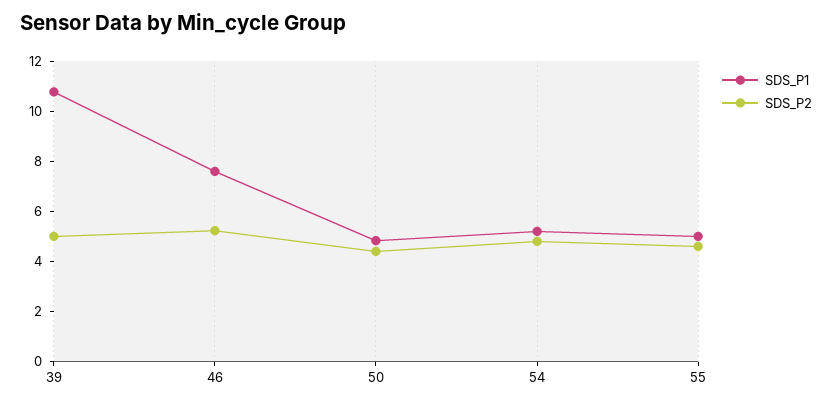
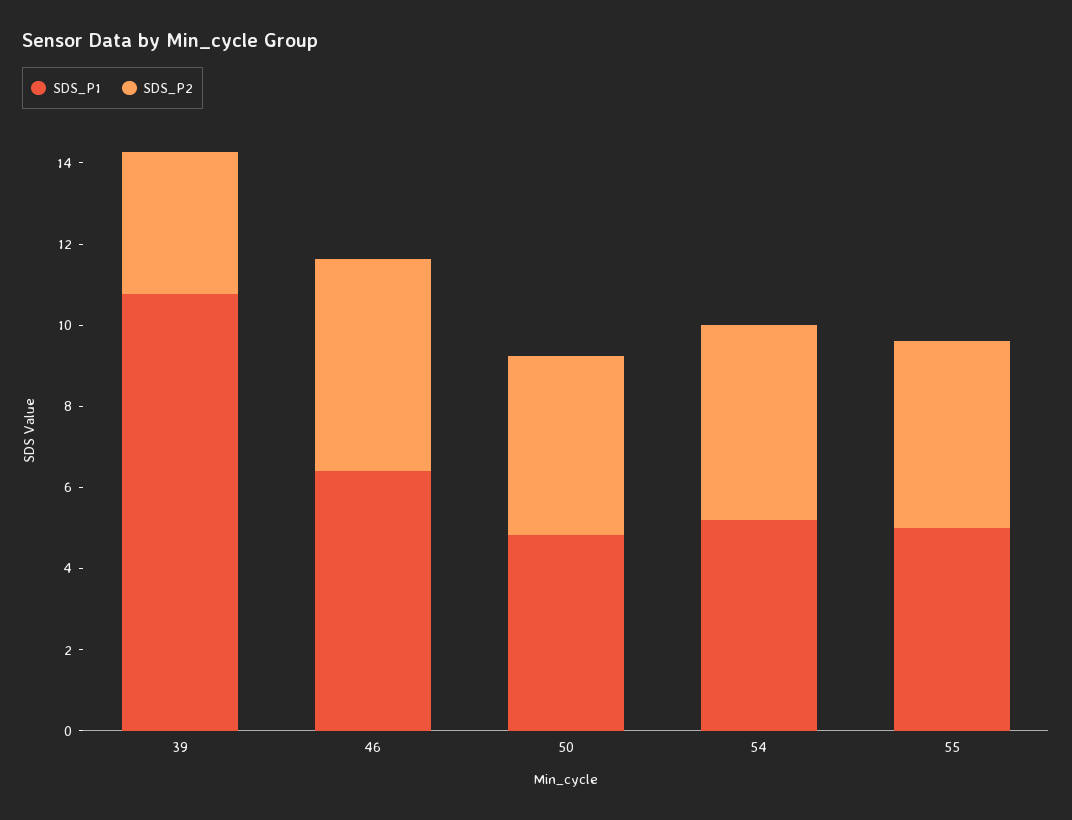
  {
    "SDS_P1": {
      "39": 11,
-     "46": 7.5,
+     "46": 6.5,
      "50": 5,
      "54": 5,
      "55": 5
    },
    "SDS_P2": {
-     "39": 5,
+     "39": 3.5,
      "46": 5,
      "50": 4.5,
      "54": 5,
      "55": 4.5
    }
  }

